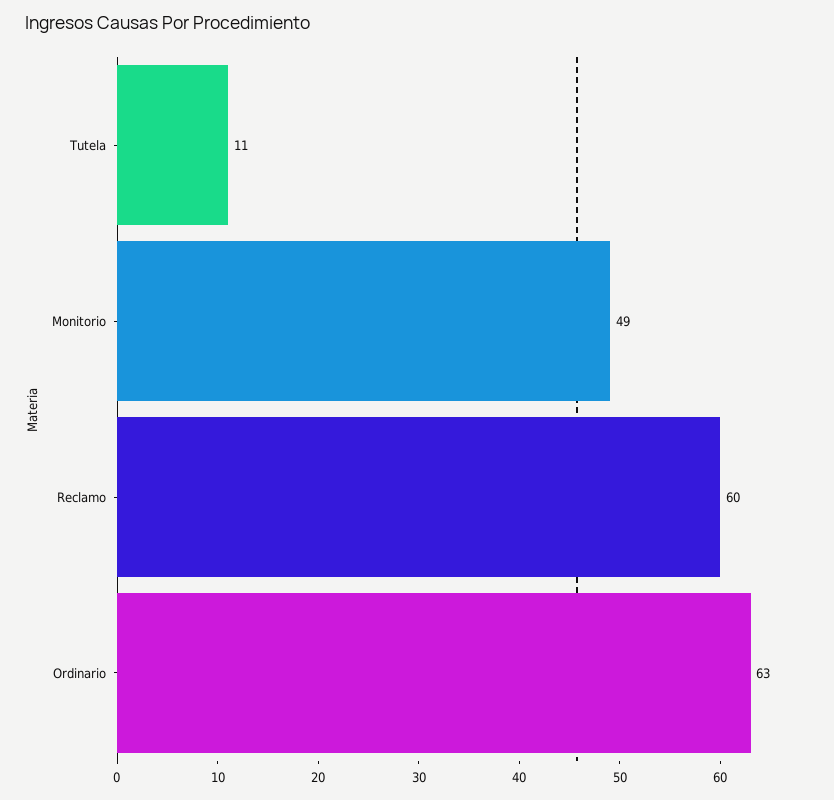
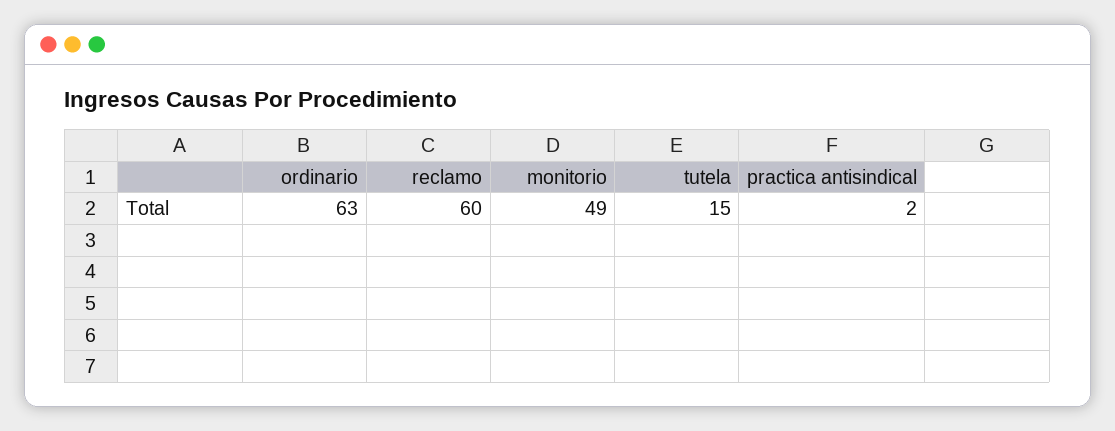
  {
-   "Tutela": 11,
+   "Tutela": 15,
    "Monitorio": 49,
    "Reclamo": 60,
-   "Ordinario": 63
+   "Ordinario": 63,
+   "practica antisindical": 2
  }

